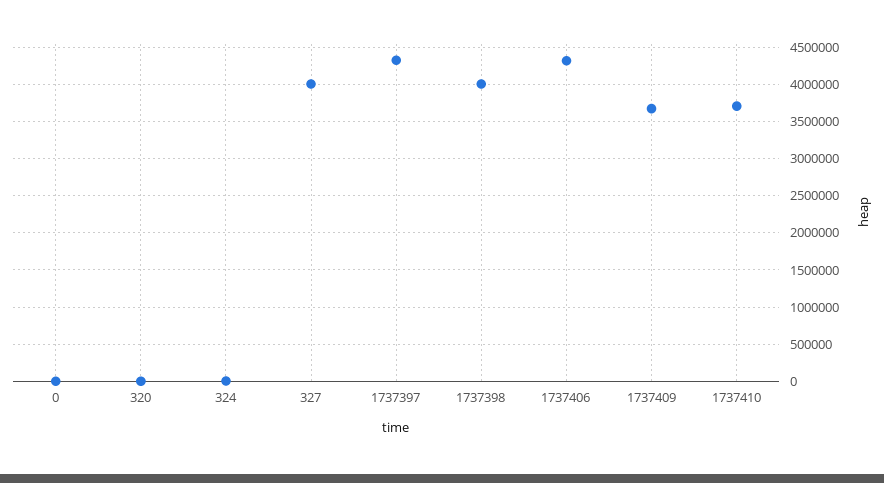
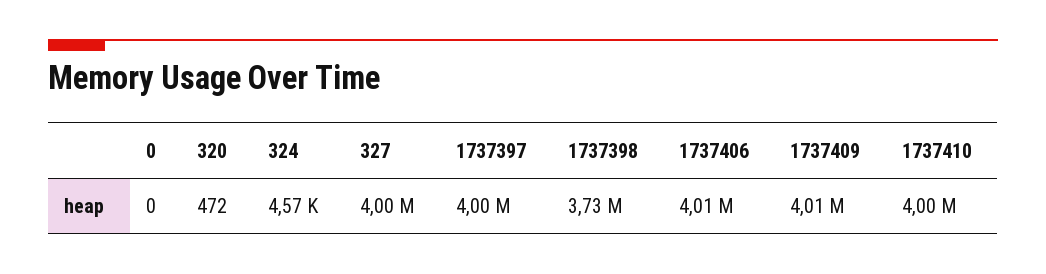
  {
    "0": 0,
    "320": 472,
    "324": 4570,
    "327": 4000000,
-   "1737397": 4300000,
+   "1737397": 4000000,
-   "1737398": 4000000,
+   "1737398": 3730000,
-   "1737406": 4300000,
+   "1737406": 4010000,
-   "1737409": 3700000,
+   "1737409": 4010000,
-   "1737410": 3700000
+   "1737410": 4000000
  }

